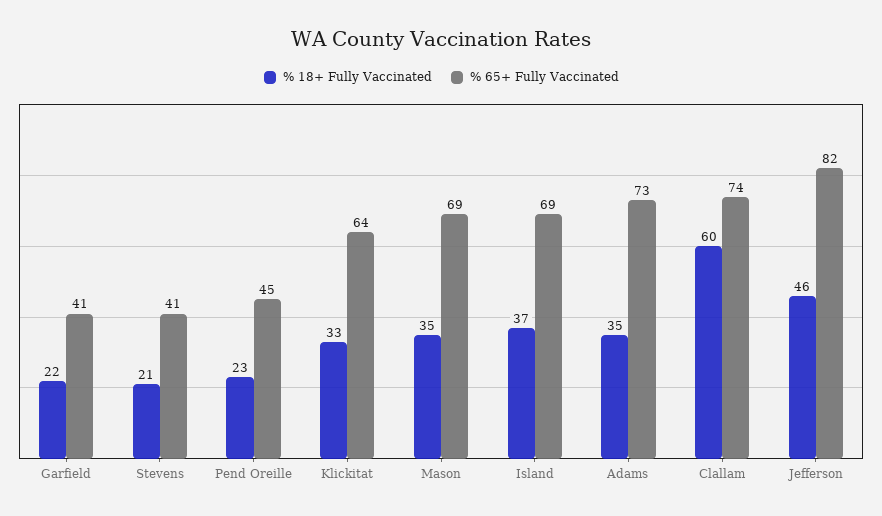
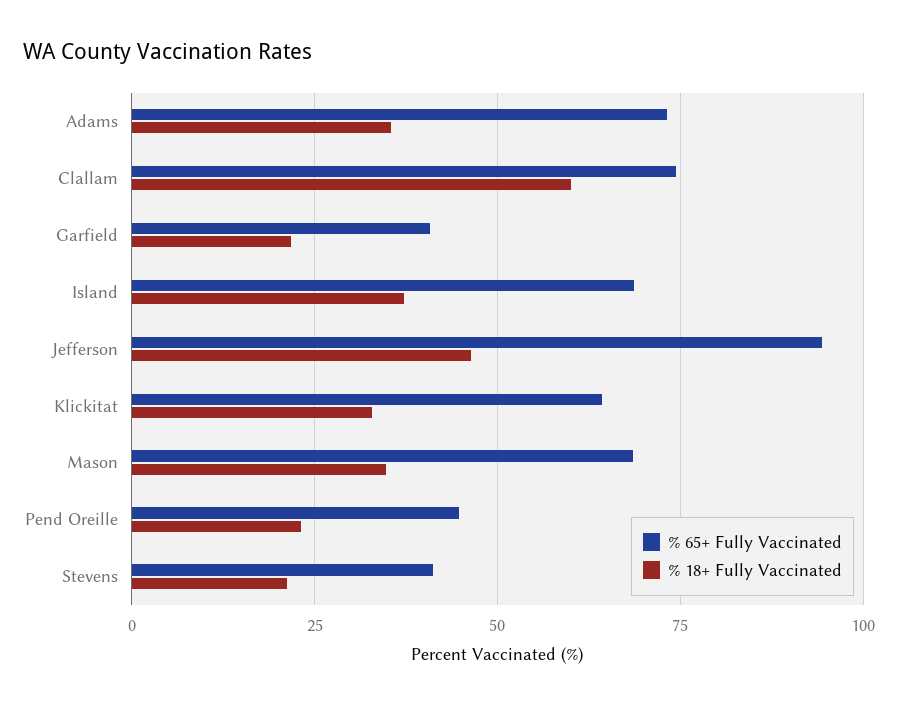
  {
    "% 18+ Fully Vaccinated": {
      "Garfield": 22,
      "Stevens": 21,
      "Pend Oreille": 23,
      "Klickitat": 33,
      "Mason": 35,
      "Island": 37,
      "Adams": 35,
      "Clallam": 60,
      "Jefferson": 46
    },
    "% 65+ Fully Vaccinated": {
      "Garfield": 41,
      "Stevens": 41,
      "Pend Oreille": 45,
      "Klickitat": 64,
      "Mason": 69,
      "Island": 69,
      "Adams": 73,
      "Clallam": 74,
-     "Jefferson": 82
+     "Jefferson": 95
    }
  }

